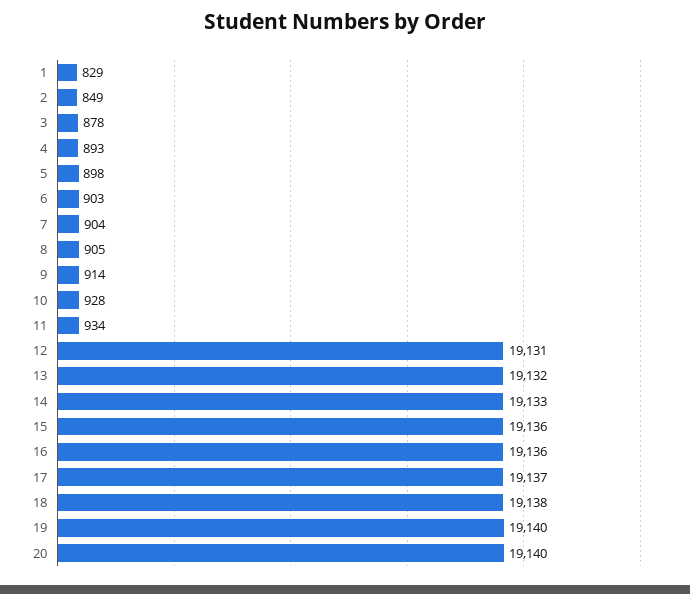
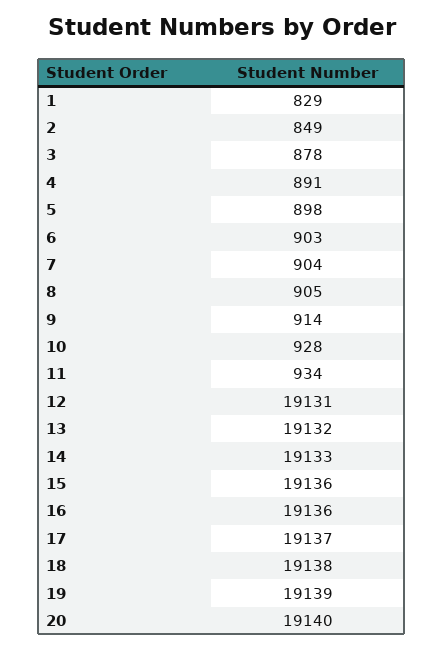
  {
    "1": 829,
    "2": 849,
    "3": 878,
-   "4": 893,
+   "4": 891,
    "5": 898,
    "6": 903,
    "7": 904,
    "8": 905,
    "9": 914,
    "10": 928,
    "11": 934,
    "12": 19131,
    "13": 19132,
    "14": 19133,
    "15": 19136,
    "16": 19136,
    "17": 19137,
    "18": 19138,
-   "19": 19140,
+   "19": 19139,
    "20": 19140
  }

